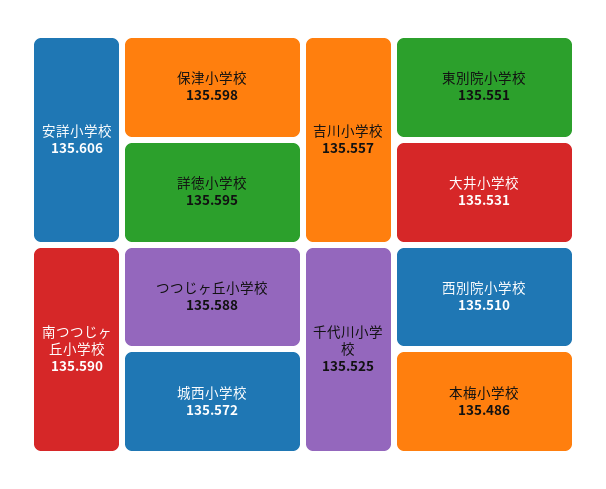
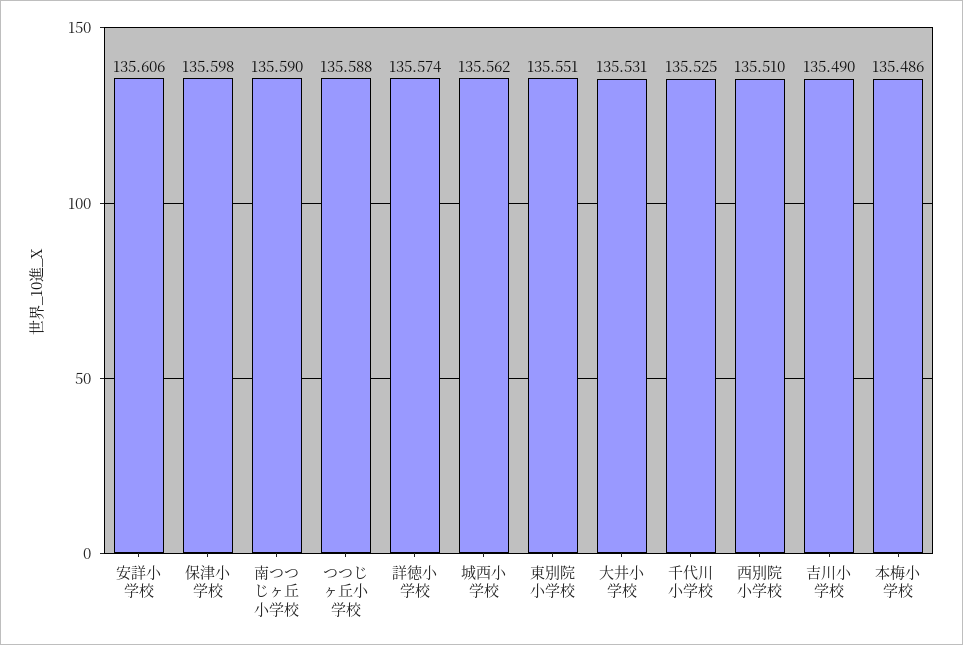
  {
    "安詳小学校": 135.606,
    "保津小学校": 135.598,
-   "詳徳小学校": 135.595,
+   "詳徳小学校": 135.574,
    "南つつじヶ丘小学校": 135.59,
    "つつじヶ丘小学校": 135.588,
-   "城西小学校": 135.572,
+   "城西小学校": 135.562,
-   "吉川小学校": 135.557,
+   "吉川小学校": 135.49,
    "東別院小学校": 135.551,
    "大井小学校": 135.531,
    "千代川小学校": 135.525,
    "西別院小学校": 135.51,
    "本梅小学校": 135.486
  }

